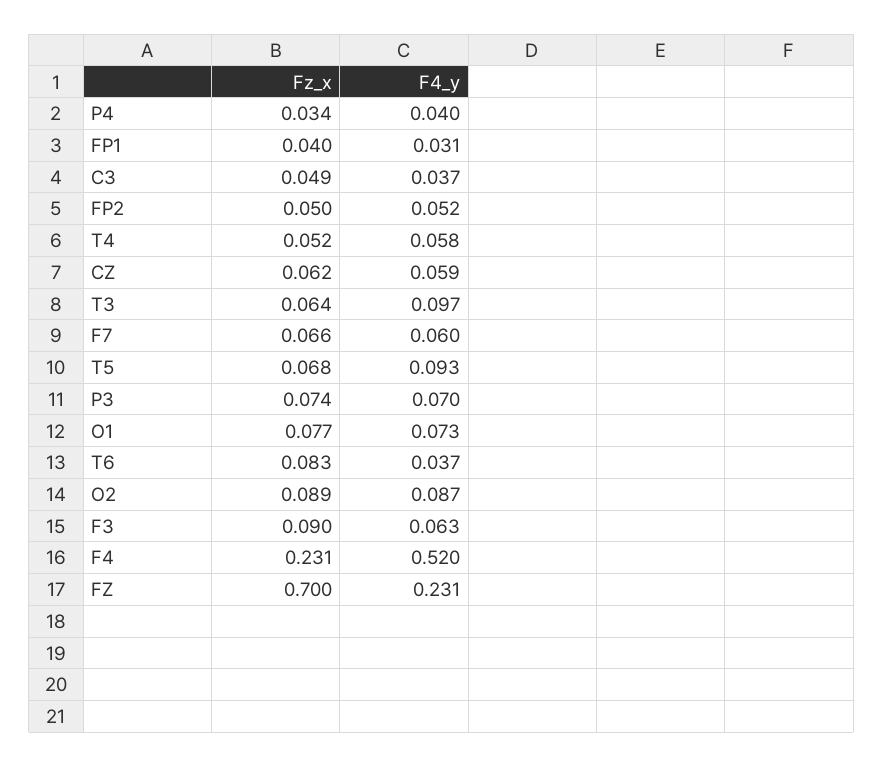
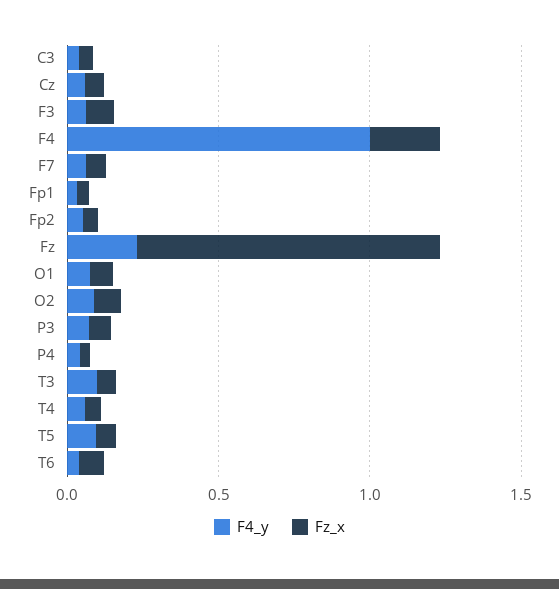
  {
    "Fz_x": {
      "P4": 0.034,
      "FP1": 0.04,
      "C3": 0.049,
      "FP2": 0.05,
      "T4": 0.052,
      "CZ": 0.062,
      "T3": 0.064,
      "F7": 0.066,
      "T5": 0.068,
      "P3": 0.074,
      "O1": 0.077,
      "T6": 0.083,
      "O2": 0.089,
      "F3": 0.09,
      "F4": 0.231,
-     "FZ": 0.7
+     "FZ": 1
    },
    "F4_y": {
      "P4": 0.04,
      "FP1": 0.031,
      "C3": 0.037,
      "FP2": 0.052,
      "T4": 0.058,
      "CZ": 0.059,
      "T3": 0.097,
      "F7": 0.06,
      "T5": 0.093,
      "P3": 0.07,
      "O1": 0.073,
      "T6": 0.037,
      "O2": 0.087,
      "F3": 0.063,
-     "F4": 0.52,
+     "F4": 1,
      "FZ": 0.231
    }
  }

